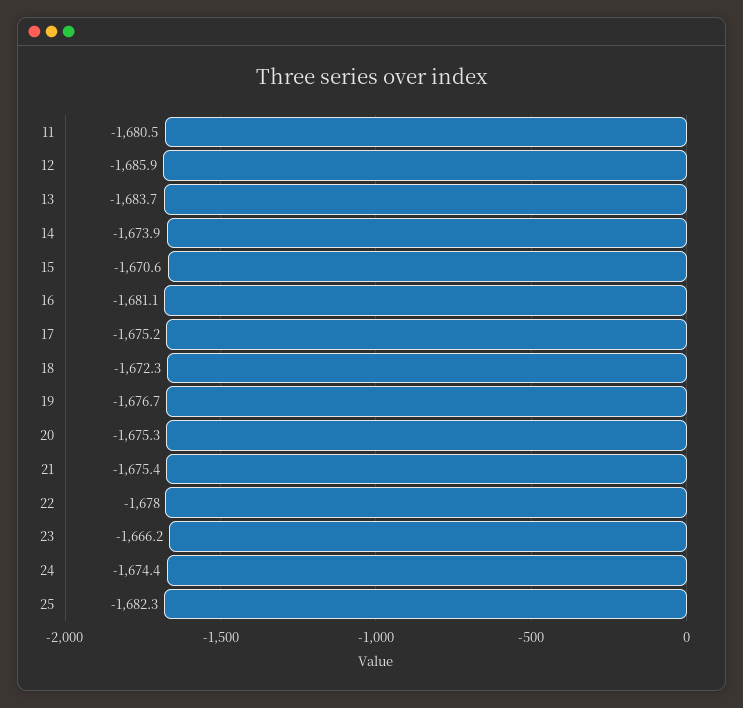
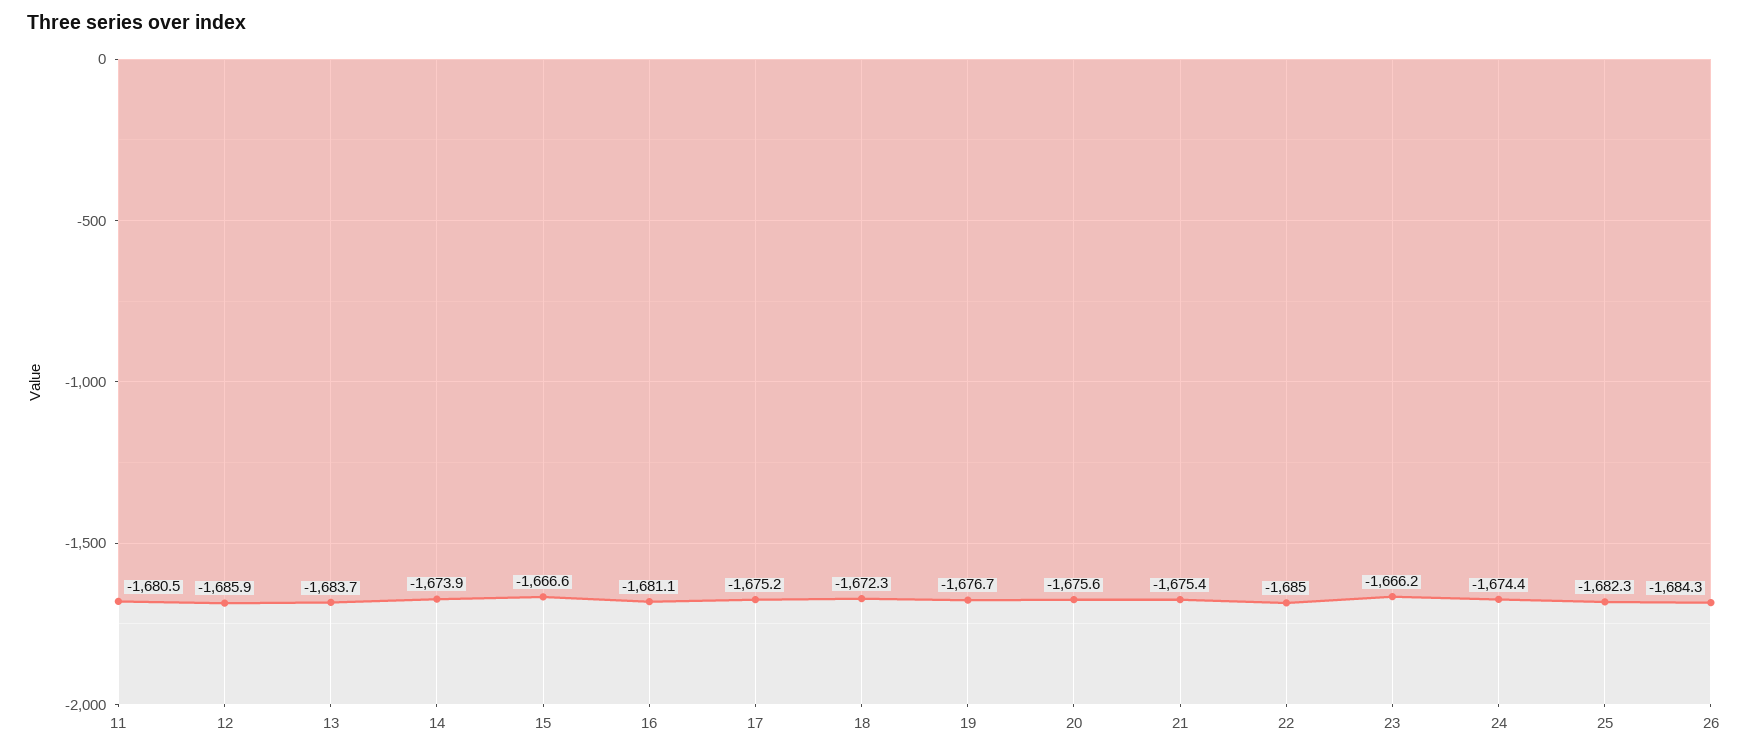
  {
    "11": -1680.5,
    "12": -1685.9,
    "13": -1683.7,
    "14": -1673.9,
-   "15": -1670.6,
+   "15": -1666.6,
    "16": -1681.1,
    "17": -1675.2,
    "18": -1672.3,
    "19": -1676.7,
-   "20": -1675.3,
+   "20": -1675.6,
    "21": -1675.4,
-   "22": -1678,
+   "22": -1685,
    "23": -1666.2,
    "24": -1674.4,
-   "25": -1682.3
+   "25": -1682.3,
+   "26": -1684.3
  }

